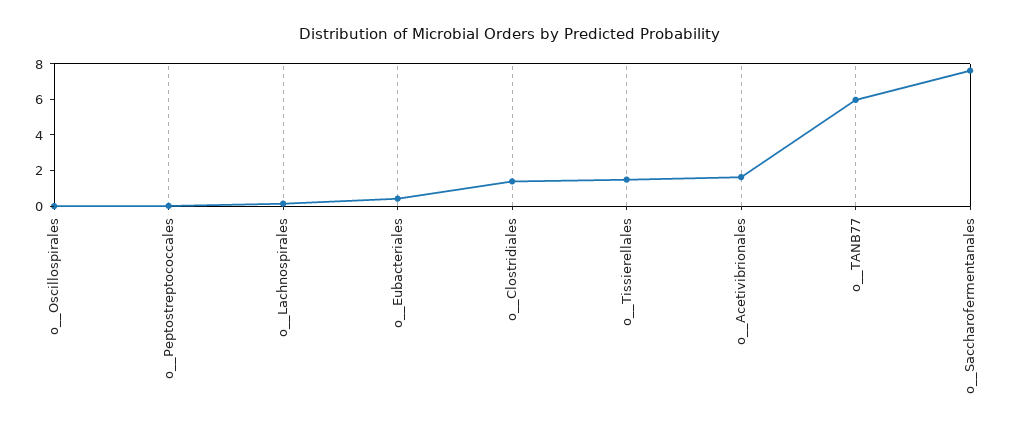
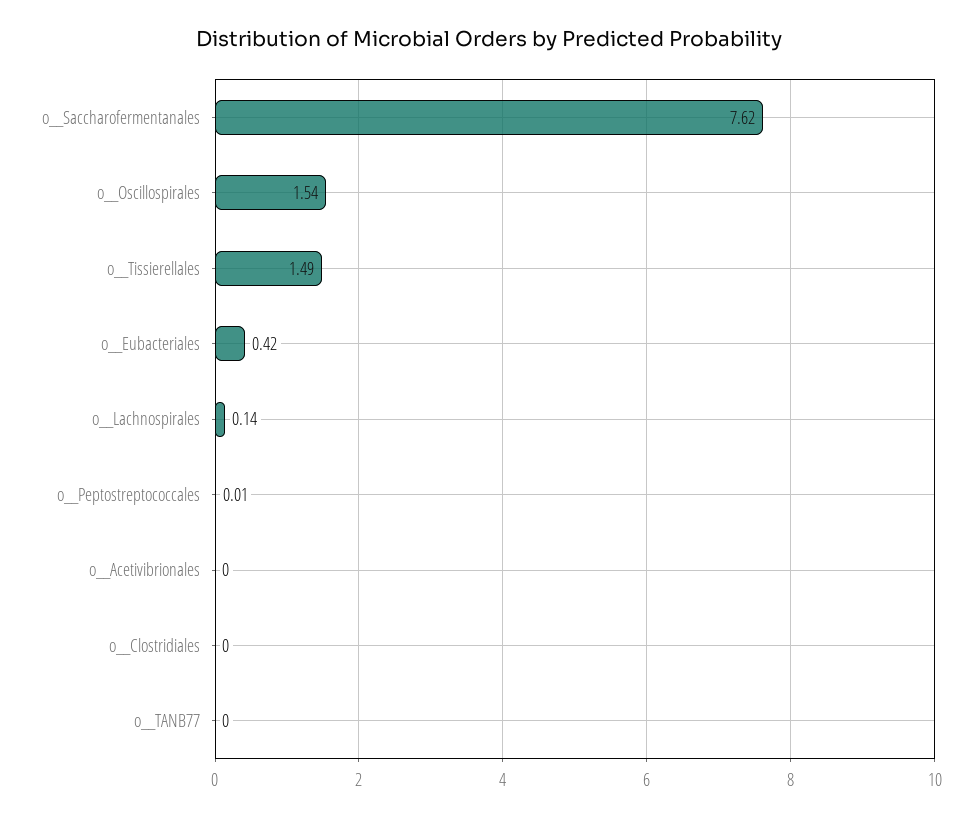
  {
-   "o__Oscillospirales": 0,
+   "o__Oscillospirales": 1.54,
    "o__Peptostreptococcales": 0.01,
    "o__Lachnospirales": 0.14,
    "o__Eubacteriales": 0.42,
-   "o__Clostridiales": 1.5,
+   "o__Clostridiales": 0,
    "o__Tissierellales": 1.49,
-   "o__Acetivibrionales": 1.5,
+   "o__Acetivibrionales": 0,
-   "o__TANB77": 6,
+   "o__TANB77": 0,
    "o__Saccharofermentanales": 7.62
  }

